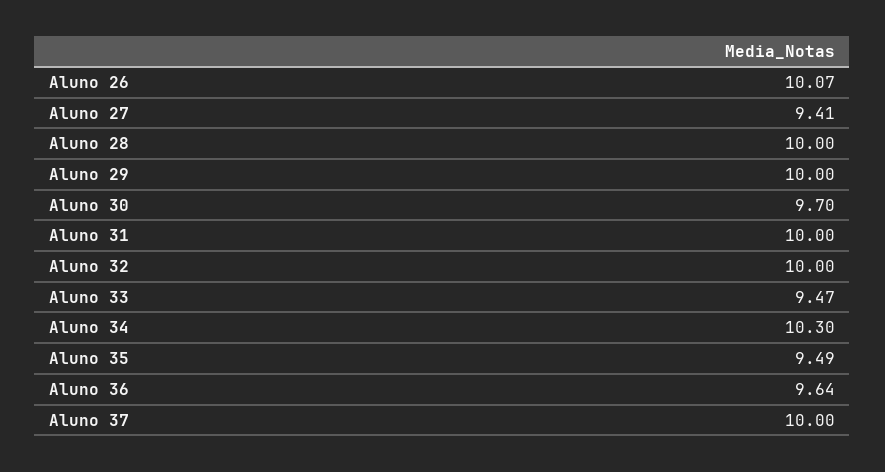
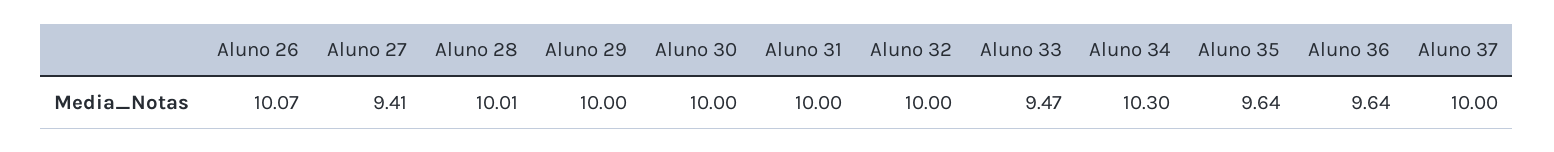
  {
    "Aluno 26": 10.07,
    "Aluno 27": 9.41,
-   "Aluno 28": 10,
+   "Aluno 28": 10.01,
    "Aluno 29": 10,
-   "Aluno 30": 9.7,
+   "Aluno 30": 10,
    "Aluno 31": 10,
    "Aluno 32": 10,
    "Aluno 33": 9.47,
    "Aluno 34": 10.3,
-   "Aluno 35": 9.49,
+   "Aluno 35": 9.64,
    "Aluno 36": 9.64,
    "Aluno 37": 10
  }

